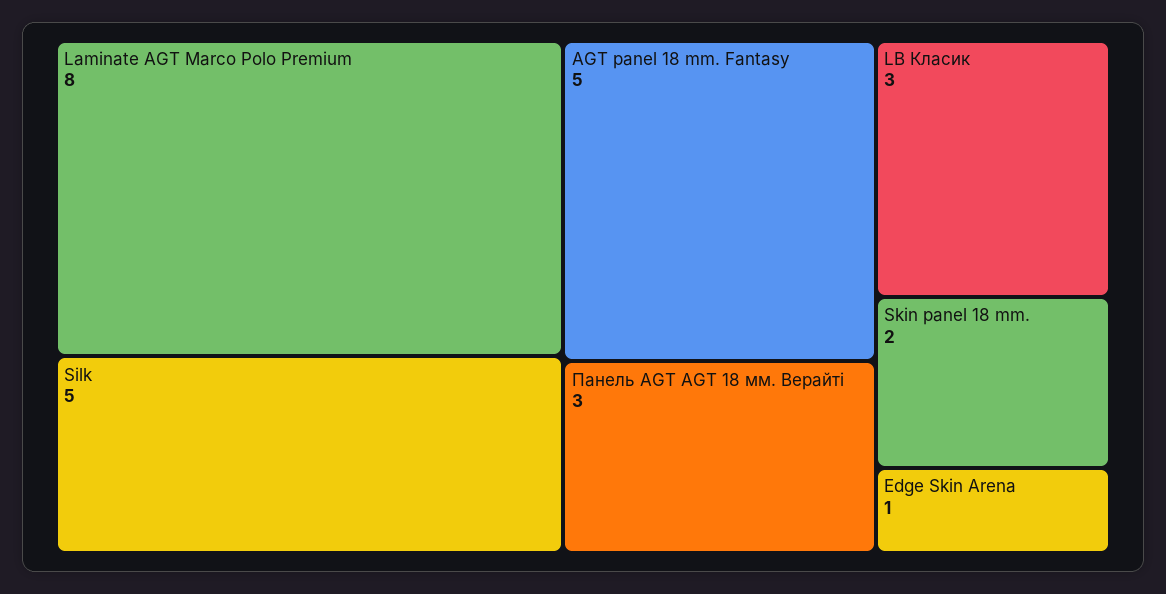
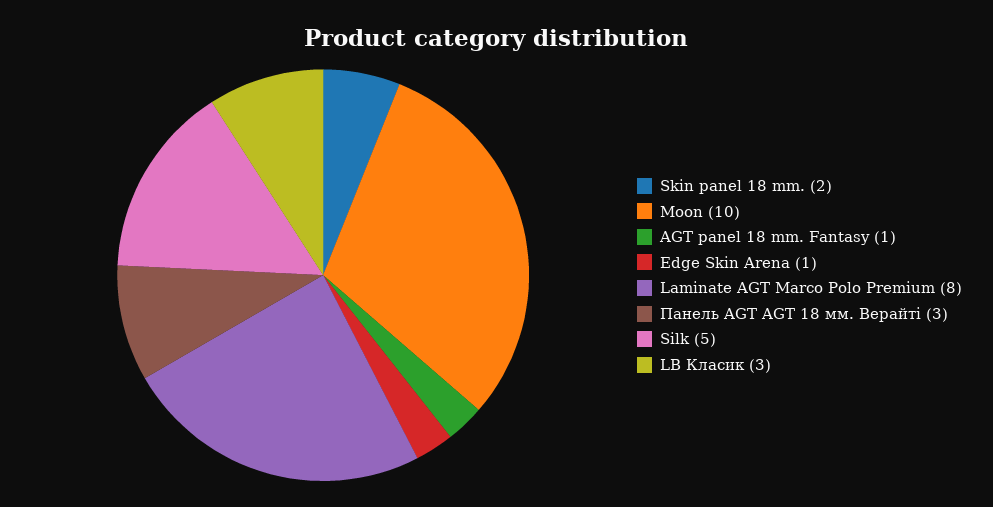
  {
    "Laminate AGT Marco Polo Premium": 8,
    "Silk": 5,
-   "AGT panel 18 mm. Fantasy": 5,
+   "AGT panel 18 mm. Fantasy": 1,
    "Панель AGT AGT 18 мм. Верайті": 3,
    "LB Класик": 3,
    "Skin panel 18 mm.": 2,
-   "Edge Skin Arena": 1
+   "Edge Skin Arena": 1,
+   "Moon": 10
  }

